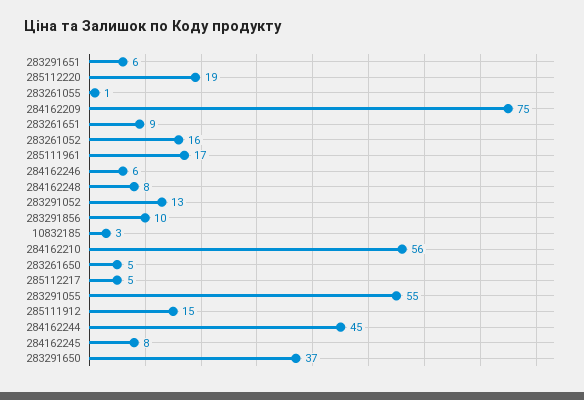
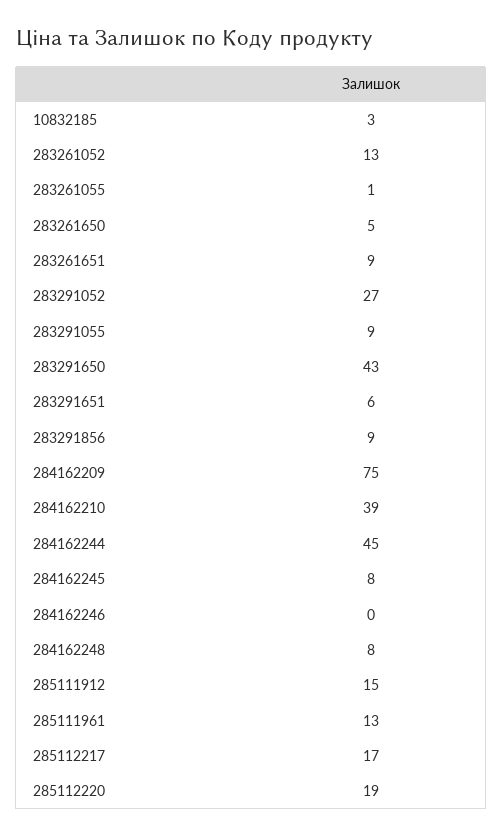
  {
    "283291651": 6,
    "285112220": 19,
    "283261055": 1,
    "284162209": 75,
    "283261651": 9,
-   "283261052": 16,
+   "283261052": 13,
-   "285111961": 17,
+   "285111961": 13,
-   "284162246": 6,
+   "284162246": 0,
    "284162248": 8,
-   "283291052": 13,
+   "283291052": 27,
-   "283291856": 10,
+   "283291856": 9,
    "10832185": 3,
-   "284162210": 56,
+   "284162210": 39,
    "283261650": 5,
-   "285112217": 5,
+   "285112217": 17,
-   "283291055": 55,
+   "283291055": 9,
    "285111912": 15,
    "284162244": 45,
    "284162245": 8,
-   "283291650": 37
+   "283291650": 43
  }

